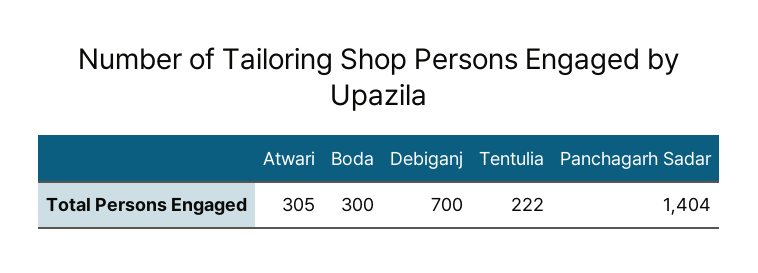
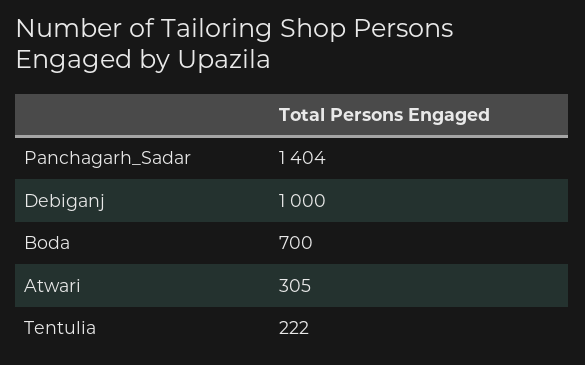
  {
    "Atwari": 305,
-   "Boda": 300,
+   "Boda": 700,
-   "Debiganj": 700,
+   "Debiganj": 1000,
    "Tentulia": 222,
    "Panchagarh Sadar": 1404
  }

